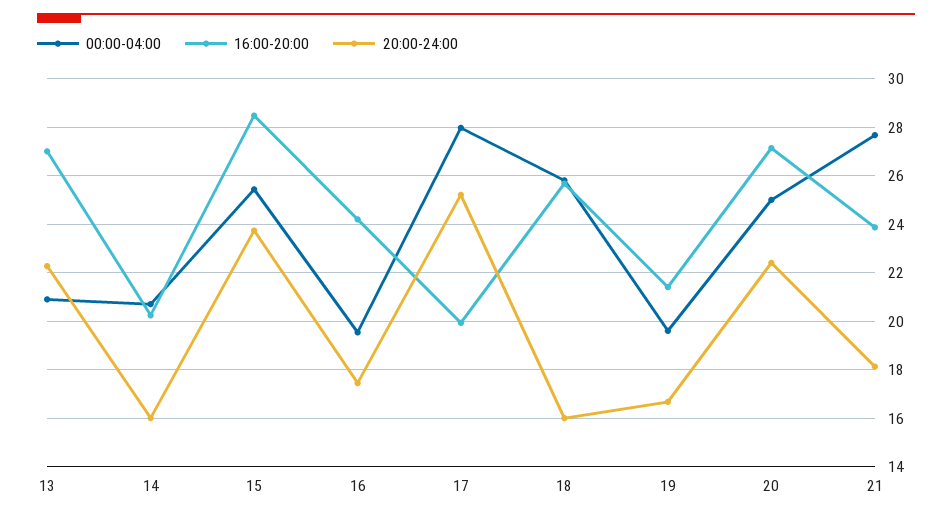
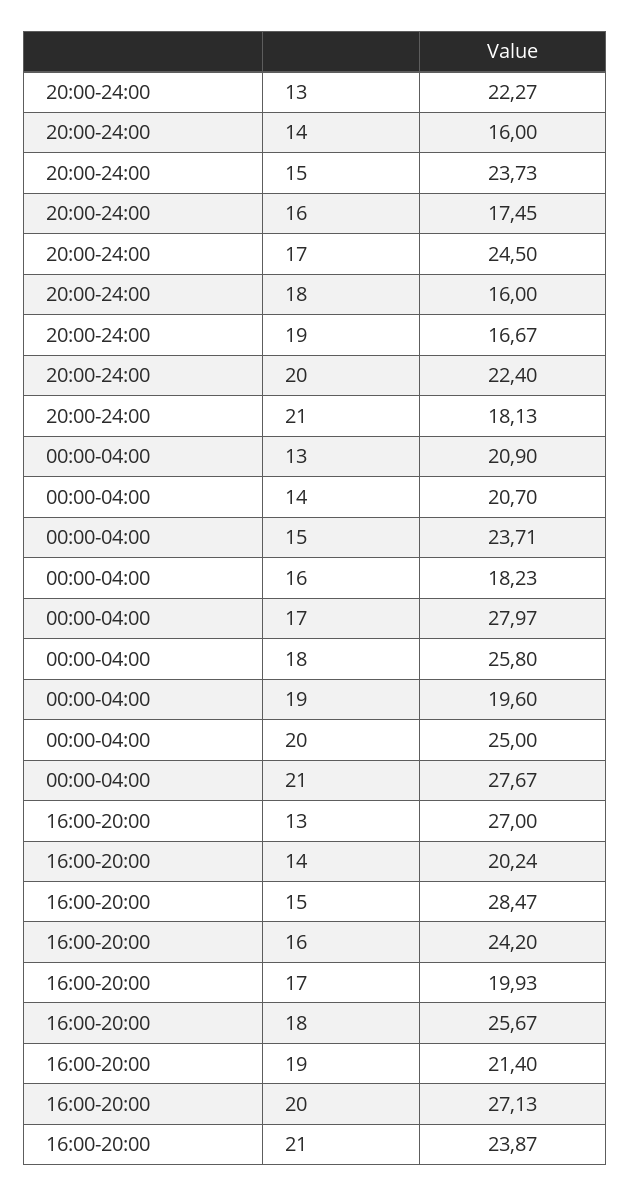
  {
    "00:00-04:00": {
      "13": 20.9,
      "14": 20.7,
-     "15": 25.5,
+     "15": 23.71,
-     "16": 19.5,
+     "16": 18.23,
      "17": 27.97,
      "18": 25.8,
      "19": 19.6,
      "20": 25,
      "21": 27.67
    },
    "16:00-20:00": {
      "13": 27,
      "14": 20.24,
      "15": 28.47,
      "16": 24.2,
      "17": 19.93,
      "18": 25.67,
      "19": 21.4,
      "20": 27.13,
      "21": 23.87
    },
    "20:00-24:00": {
      "13": 22.27,
      "14": 16,
      "15": 23.73,
      "16": 17.45,
-     "17": 25.25,
+     "17": 24.5,
      "18": 16,
      "19": 16.67,
      "20": 22.4,
      "21": 18.13
    }
  }

